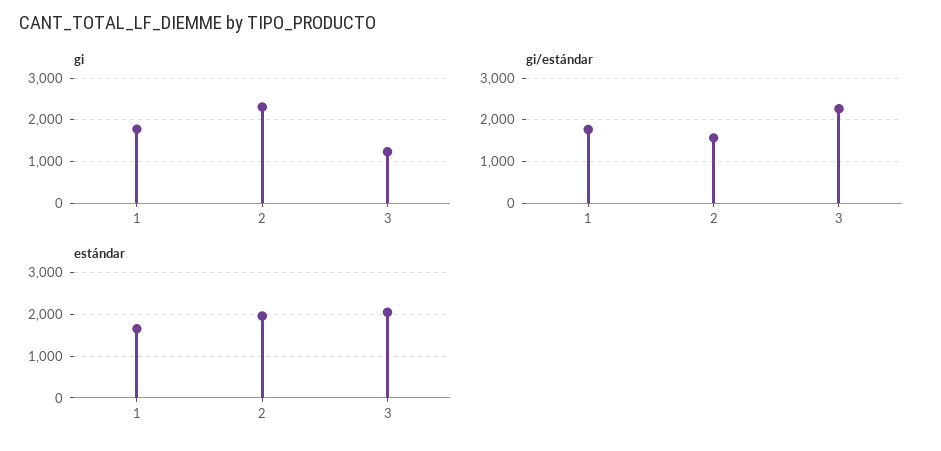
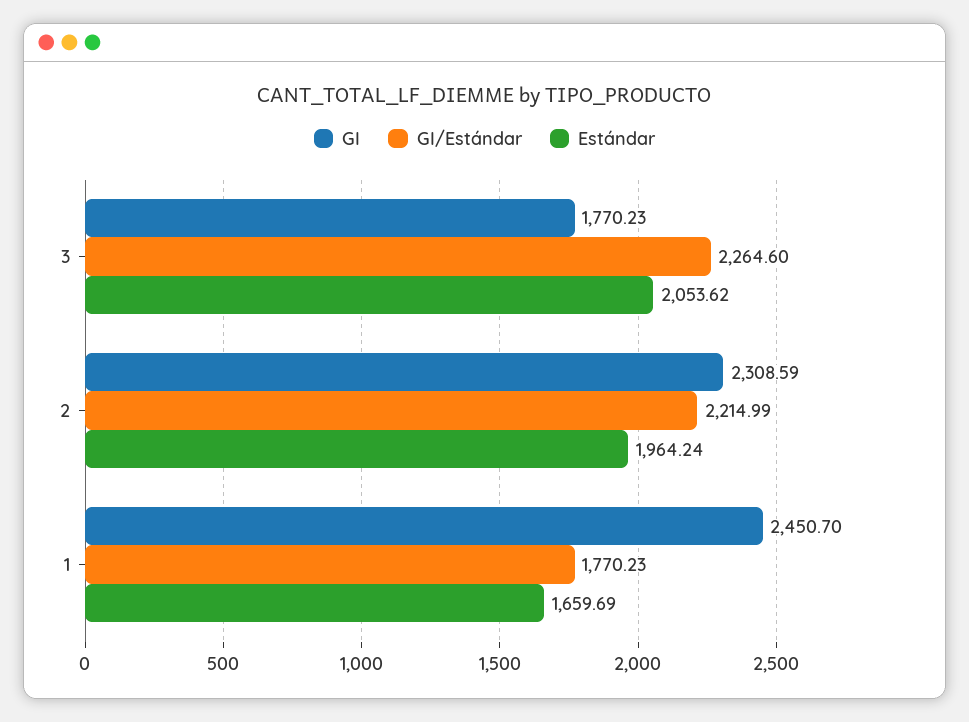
  {
    "gi": {
-     "1": 1800,
+     "1": 2450.7,
      "2": 2308.59,
-     "3": 1200
+     "3": 1770.23
    },
    "gi/estándar": {
      "1": 1770.23,
-     "2": 1600,
+     "2": 2214.99,
      "3": 2264.6
    },
    "estándar": {
      "1": 1659.69,
      "2": 1964.24,
      "3": 2053.62
    }
  }

